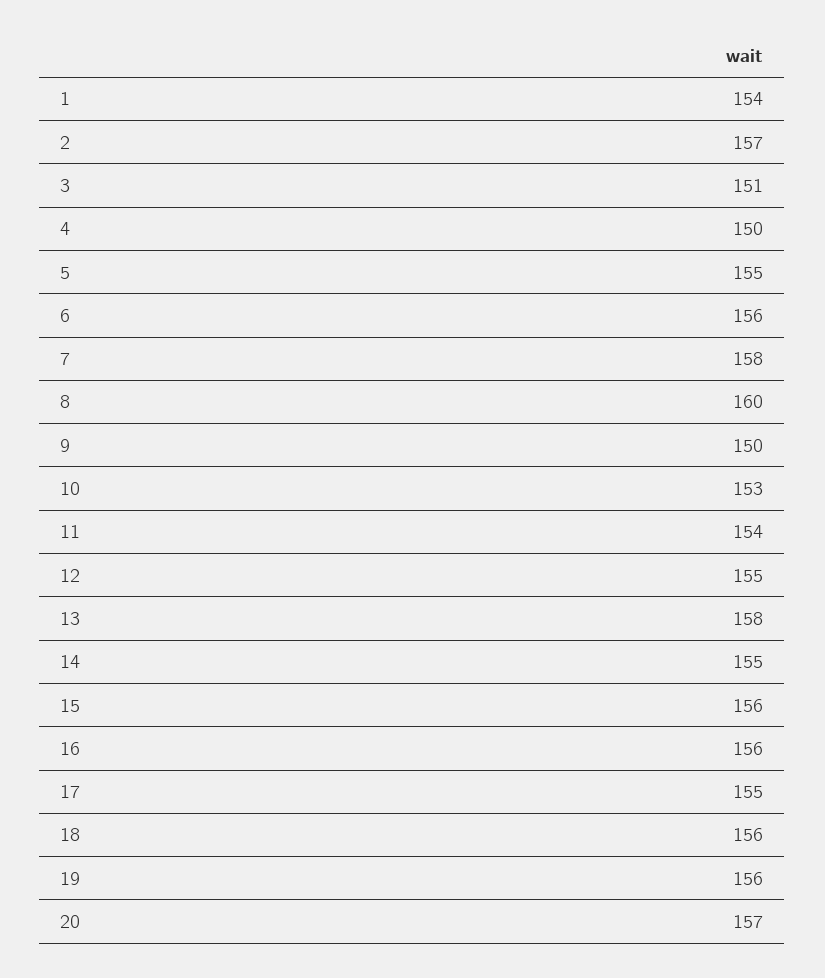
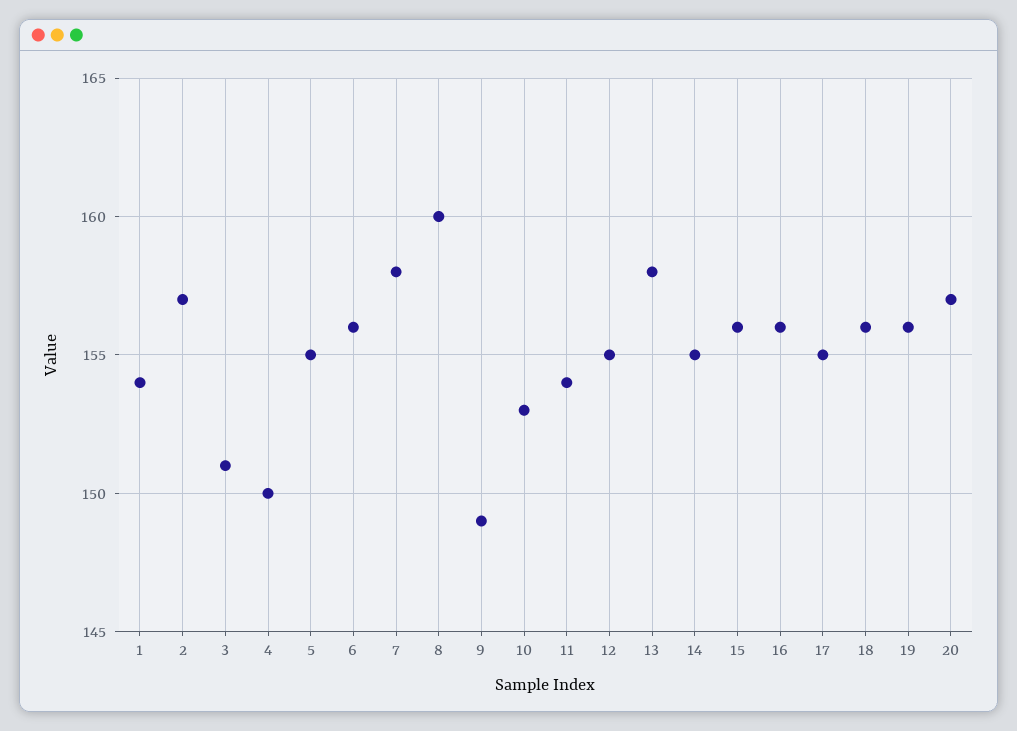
  {
    "1": 154,
    "2": 157,
    "3": 151,
    "4": 150,
    "5": 155,
    "6": 156,
    "7": 158,
    "8": 160,
-   "9": 150,
+   "9": 149,
    "10": 153,
    "11": 154,
    "12": 155,
    "13": 158,
    "14": 155,
    "15": 156,
    "16": 156,
    "17": 155,
    "18": 156,
    "19": 156,
    "20": 157
  }

